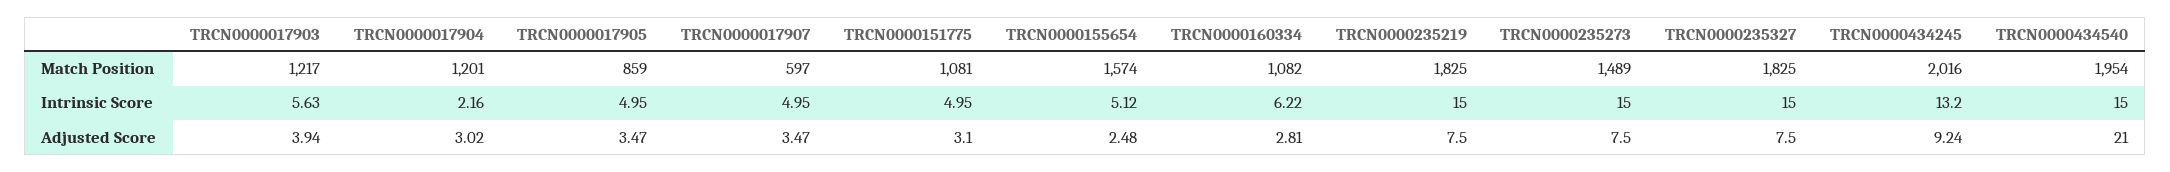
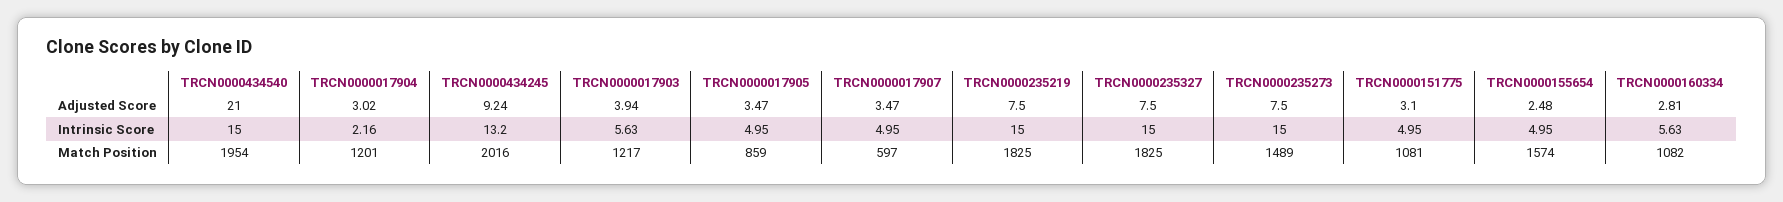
  {
    "TRCN0000017903": {
      "Match Position": 1217,
      "Intrinsic Score": 5.63,
      "Adjusted Score": 3.94
    },
    "TRCN0000017904": {
      "Match Position": 1201,
      "Intrinsic Score": 2.16,
      "Adjusted Score": 3.02
    },
    "TRCN0000017905": {
      "Match Position": 859,
      "Intrinsic Score": 4.95,
      "Adjusted Score": 3.47
    },
    "TRCN0000017907": {
      "Match Position": 597,
      "Intrinsic Score": 4.95,
      "Adjusted Score": 3.47
    },
    "TRCN0000151775": {
      "Match Position": 1081,
      "Intrinsic Score": 4.95,
      "Adjusted Score": 3.1
    },
    "TRCN0000155654": {
      "Match Position": 1574,
-     "Intrinsic Score": 5.12,
+     "Intrinsic Score": 4.95,
      "Adjusted Score": 2.48
    },
    "TRCN0000160334": {
      "Match Position": 1082,
-     "Intrinsic Score": 6.22,
+     "Intrinsic Score": 5.63,
      "Adjusted Score": 2.81
    },
    "TRCN0000235219": {
      "Match Position": 1825,
      "Intrinsic Score": 15,
      "Adjusted Score": 7.5
    },
    "TRCN0000235273": {
      "Match Position": 1489,
      "Intrinsic Score": 15,
      "Adjusted Score": 7.5
    },
    "TRCN0000235327": {
      "Match Position": 1825,
      "Intrinsic Score": 15,
      "Adjusted Score": 7.5
    },
    "TRCN0000434245": {
      "Match Position": 2016,
      "Intrinsic Score": 13.2,
      "Adjusted Score": 9.24
    },
    "TRCN0000434540": {
      "Match Position": 1954,
      "Intrinsic Score": 15,
      "Adjusted Score": 21
    }
  }

